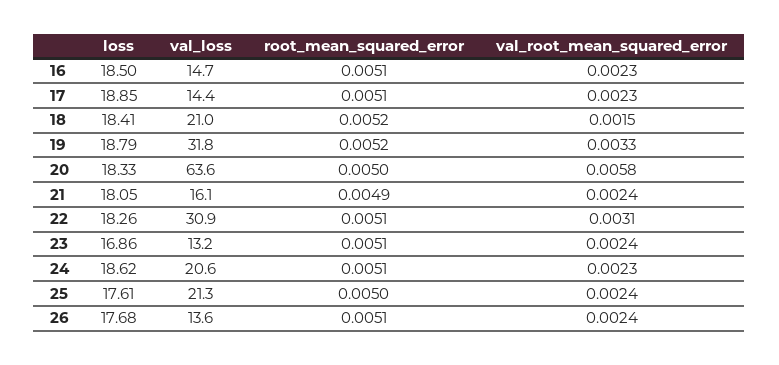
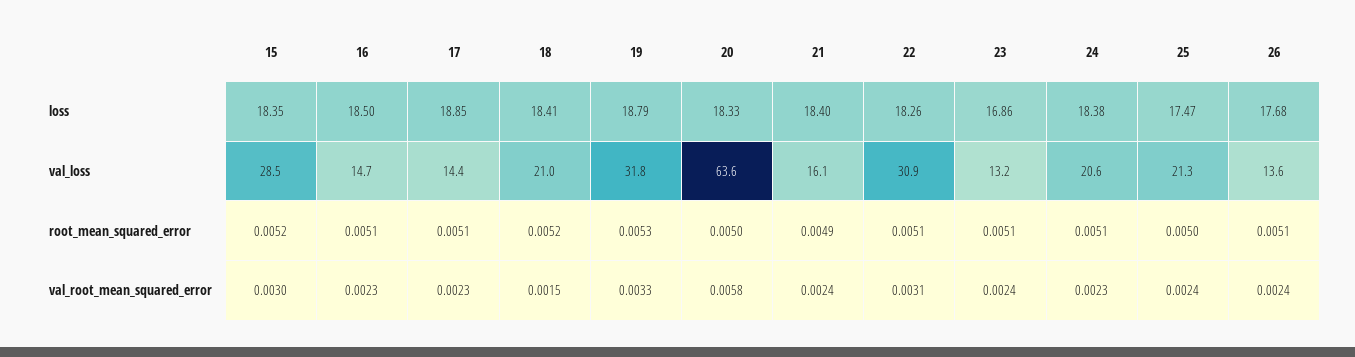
  {
    "loss": {
      "16": 18.5,
      "17": 18.85,
      "18": 18.41,
      "19": 18.79,
      "20": 18.33,
-     "21": 18.05,
+     "21": 18.4,
      "22": 18.26,
      "23": 16.86,
-     "24": 18.62,
+     "24": 18.38,
-     "25": 17.61,
+     "25": 17.47,
-     "26": 17.68
+     "26": 17.68,
+     "15": 18.35
    },
    "val_loss": {
      "16": 14.7,
      "17": 14.4,
      "18": 21,
      "19": 31.8,
      "20": 63.6,
      "21": 16.1,
      "22": 30.9,
      "23": 13.2,
      "24": 20.6,
      "25": 21.3,
-     "26": 13.6
+     "26": 13.6,
+     "15": 28.5
    },
    "root_mean_squared_error": {
      "16": 0.0051,
      "17": 0.0051,
      "18": 0.0052,
-     "19": 0.0052,
+     "19": 0.0053,
      "20": 0.005,
      "21": 0.0049,
      "22": 0.0051,
      "23": 0.0051,
      "24": 0.0051,
      "25": 0.005,
-     "26": 0.0051
+     "26": 0.0051,
+     "15": 0.0052
    },
    "val_root_mean_squared_error": {
      "16": 0.0023,
      "17": 0.0023,
      "18": 0.0015,
      "19": 0.0033,
      "20": 0.0058,
      "21": 0.0024,
      "22": 0.0031,
      "23": 0.0024,
      "24": 0.0023,
      "25": 0.0024,
-     "26": 0.0024
+     "26": 0.0024,
+     "15": 0.003
    }
  }

